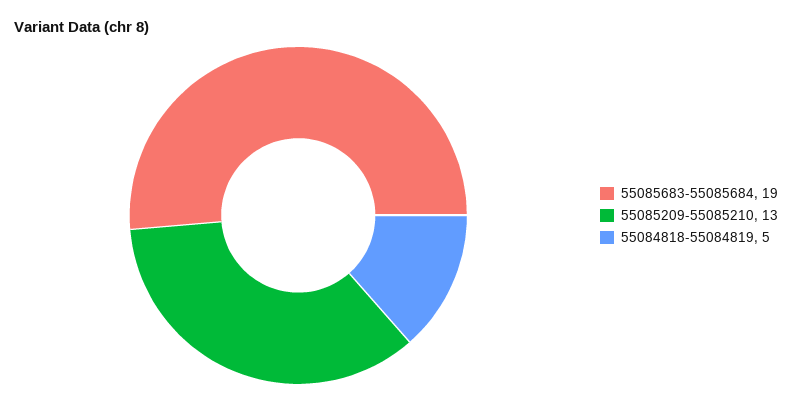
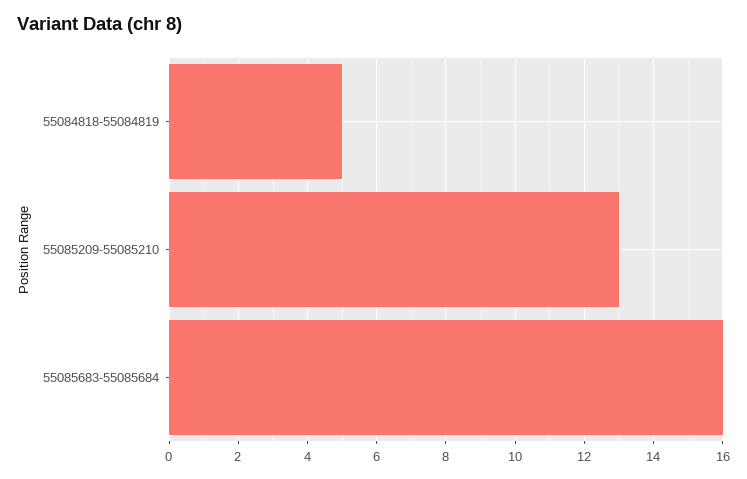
  {
-   "55085683-55085684": 19,
+   "55085683-55085684": 16,
    "55085209-55085210": 13,
    "55084818-55084819": 5
  }

